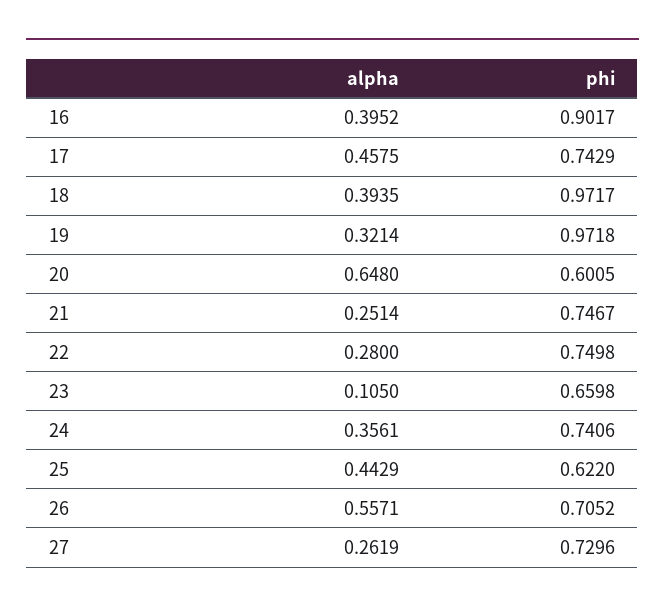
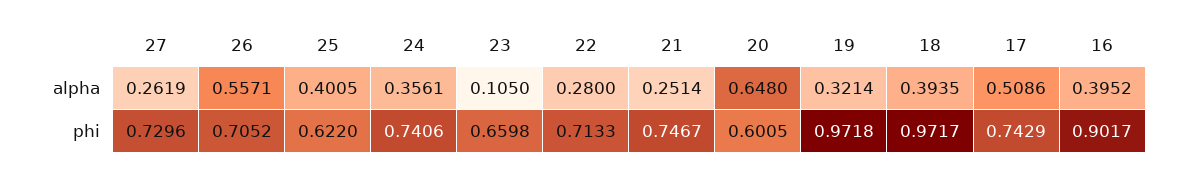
  {
    "alpha": {
      "16": 0.3952,
-     "17": 0.4575,
+     "17": 0.5086,
      "18": 0.3935,
      "19": 0.3214,
      "20": 0.648,
      "21": 0.2514,
      "22": 0.28,
      "23": 0.105,
      "24": 0.3561,
-     "25": 0.4429,
+     "25": 0.4005,
      "26": 0.5571,
      "27": 0.2619
    },
    "phi": {
      "16": 0.9017,
      "17": 0.7429,
      "18": 0.9717,
      "19": 0.9718,
      "20": 0.6005,
      "21": 0.7467,
-     "22": 0.7498,
+     "22": 0.7133,
      "23": 0.6598,
      "24": 0.7406,
      "25": 0.622,
      "26": 0.7052,
      "27": 0.7296
    }
  }

